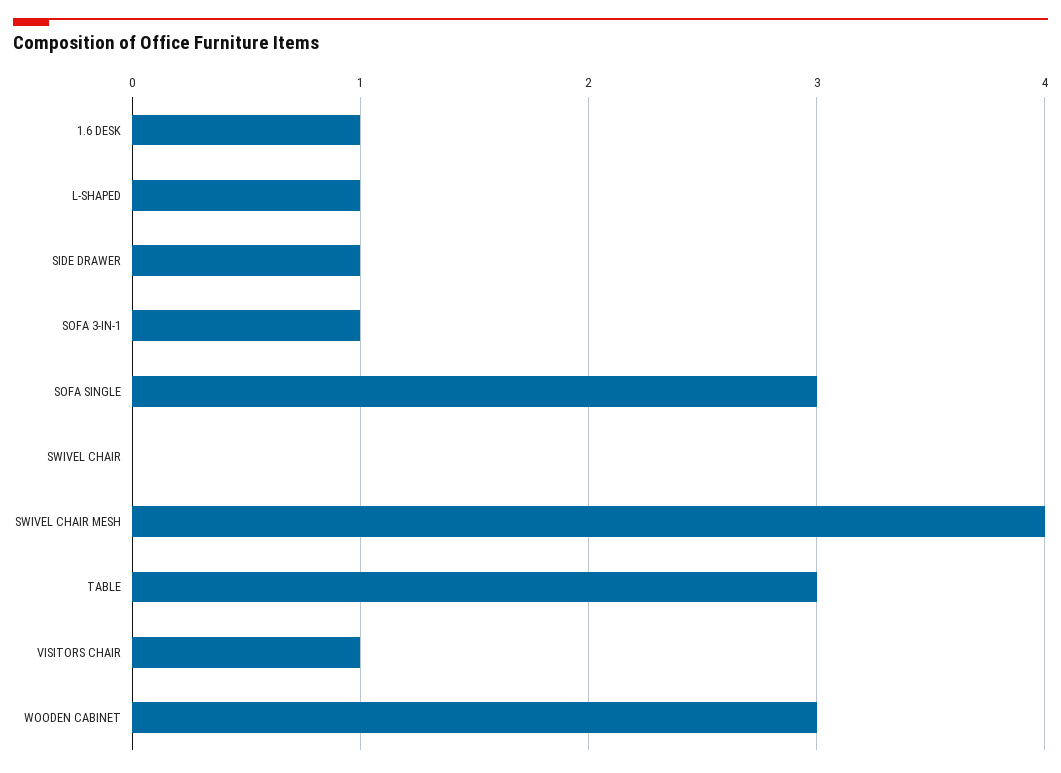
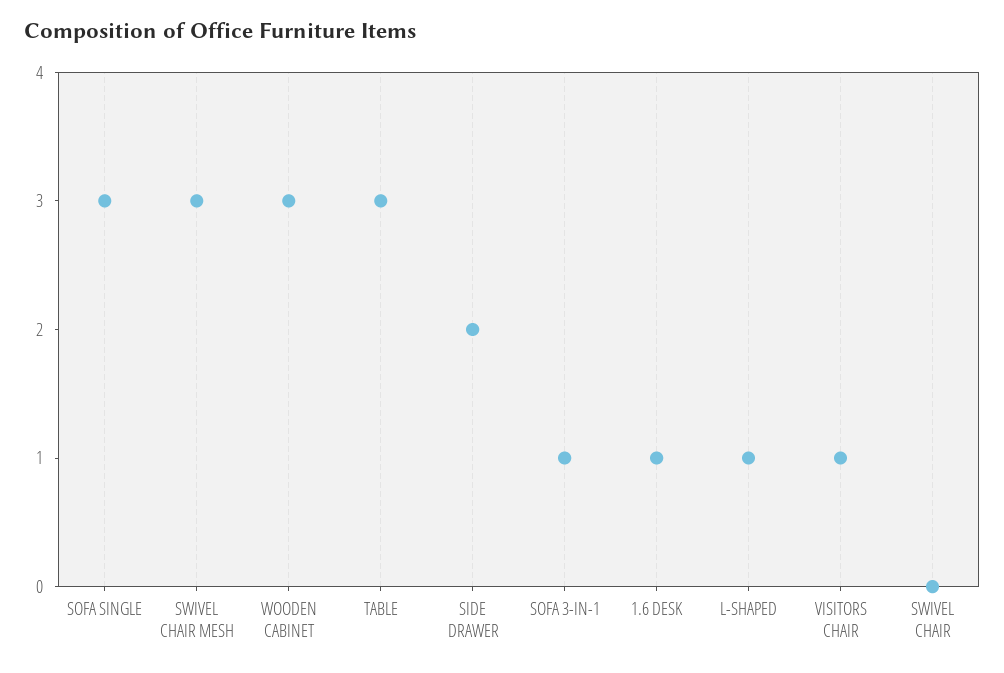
  {
    "1.6 DESK": 1,
    "L-SHAPED": 1,
-   "SIDE DRAWER": 1,
+   "SIDE DRAWER": 2,
    "SOFA 3-IN-1": 1,
    "SOFA SINGLE": 3,
    "SWIVEL CHAIR": 0,
-   "SWIVEL CHAIR MESH": 4,
+   "SWIVEL CHAIR MESH": 3,
    "TABLE": 3,
    "VISITORS CHAIR": 1,
    "WOODEN CABINET": 3
  }

